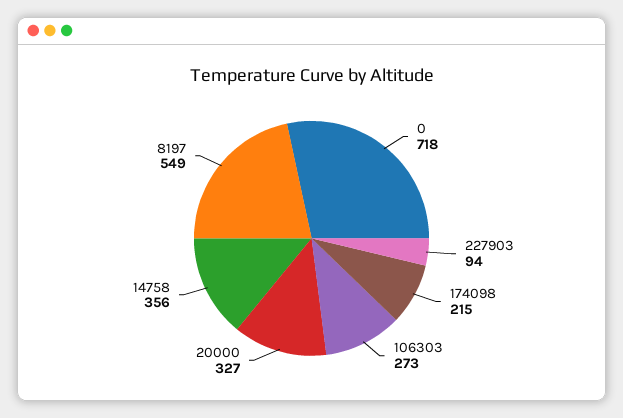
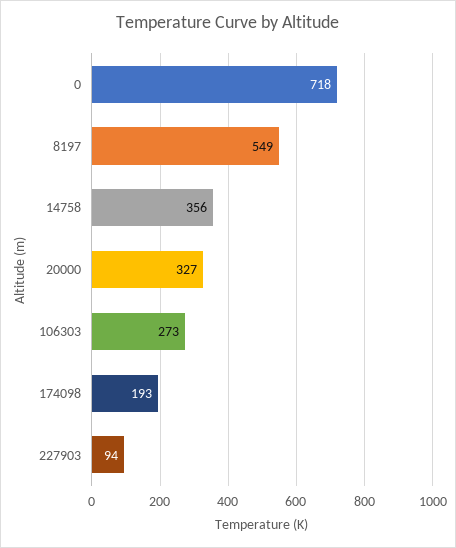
  {
    "0": 718,
    "227903": 94,
-   "174098": 215,
+   "174098": 193,
    "106303": 273,
    "20000": 327,
    "14758": 356,
    "8197": 549
  }

